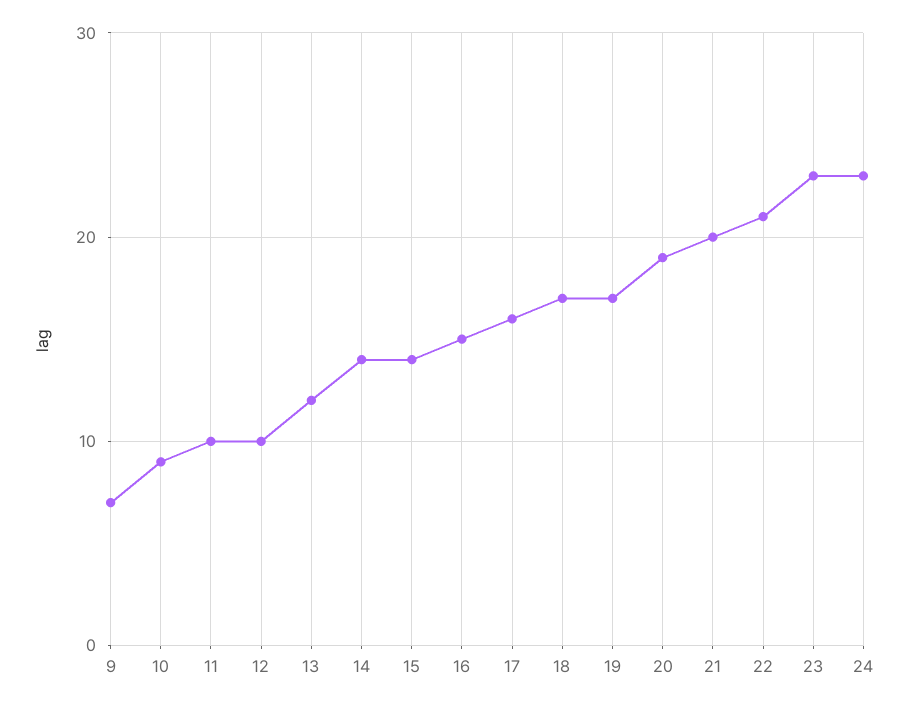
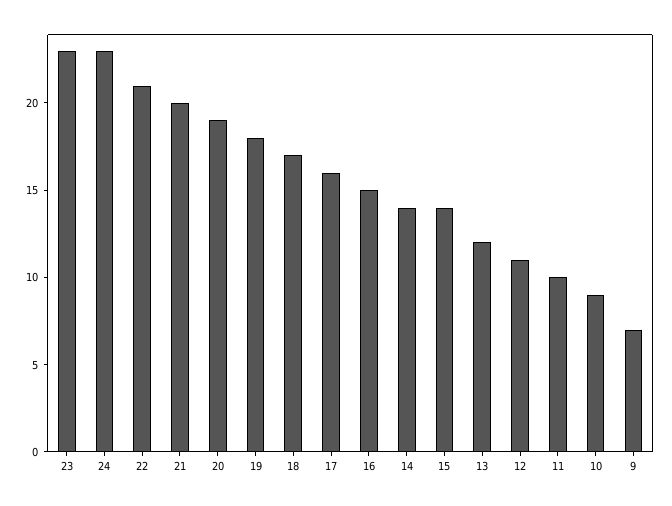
  {
    "9": 7,
    "10": 9,
    "11": 10,
-   "12": 10,
+   "12": 11,
    "13": 12,
    "14": 14,
    "15": 14,
    "16": 15,
    "17": 16,
    "18": 17,
-   "19": 17,
+   "19": 18,
    "20": 19,
    "21": 20,
    "22": 21,
    "23": 23,
    "24": 23
  }

